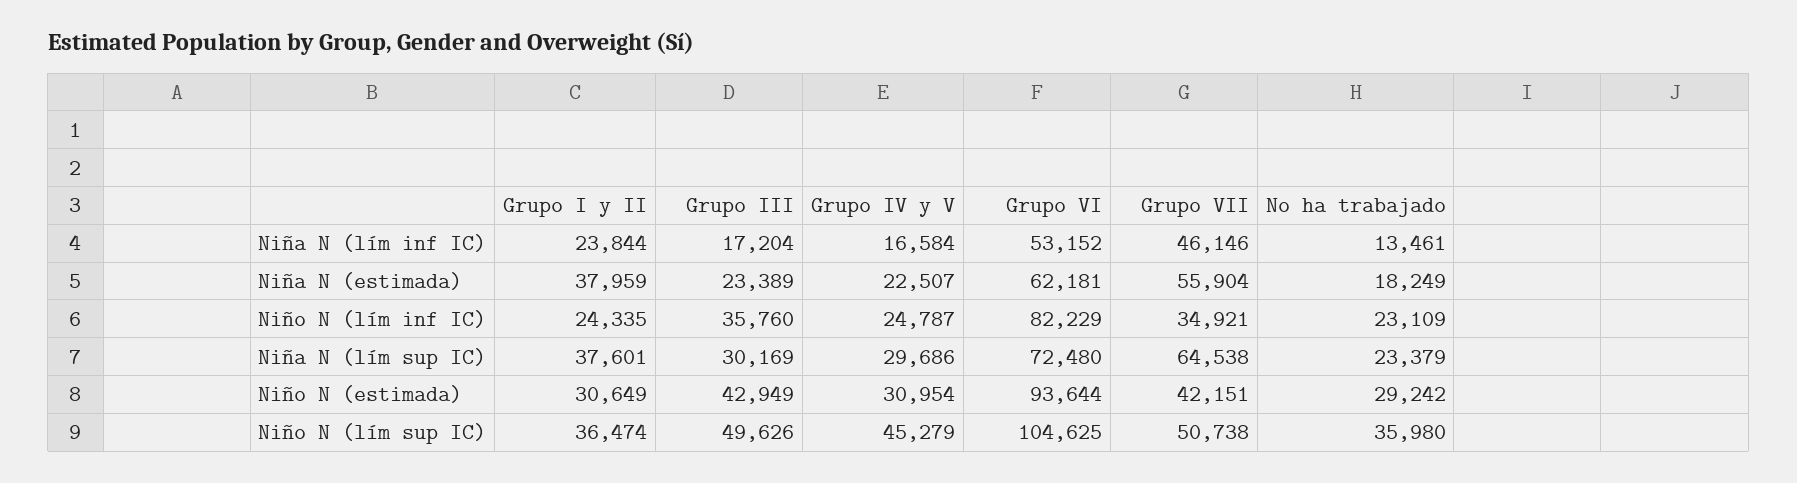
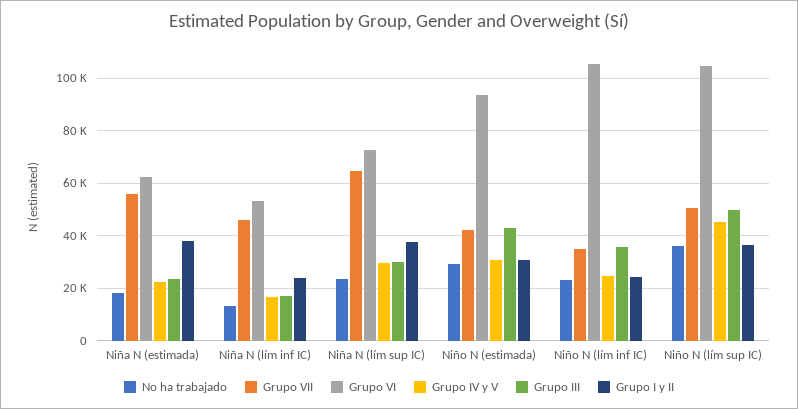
  {
    "Grupo I y II": {
      "Niña N (lím inf IC)": 23844,
      "Niña N (estimada)": 37959,
      "Niño N (lím inf IC)": 24335,
      "Niña N (lím sup IC)": 37601,
      "Niño N (estimada)": 30649,
      "Niño N (lím sup IC)": 36474
    },
    "Grupo III": {
      "Niña N (lím inf IC)": 17204,
      "Niña N (estimada)": 23389,
      "Niño N (lím inf IC)": 35760,
      "Niña N (lím sup IC)": 30169,
      "Niño N (estimada)": 42949,
      "Niño N (lím sup IC)": 49626
    },
    "Grupo IV y V": {
      "Niña N (lím inf IC)": 16584,
      "Niña N (estimada)": 22507,
      "Niño N (lím inf IC)": 24787,
      "Niña N (lím sup IC)": 29686,
      "Niño N (estimada)": 30954,
      "Niño N (lím sup IC)": 45279
    },
    "Grupo VI": {
      "Niña N (lím inf IC)": 53152,
      "Niña N (estimada)": 62181,
-     "Niño N (lím inf IC)": 82229,
+     "Niño N (lím inf IC)": 105000,
      "Niña N (lím sup IC)": 72480,
      "Niño N (estimada)": 93644,
      "Niño N (lím sup IC)": 104625
    },
    "Grupo VII": {
      "Niña N (lím inf IC)": 46146,
      "Niña N (estimada)": 55904,
      "Niño N (lím inf IC)": 34921,
      "Niña N (lím sup IC)": 64538,
      "Niño N (estimada)": 42151,
      "Niño N (lím sup IC)": 50738
    },
    "No ha trabajado": {
      "Niña N (lím inf IC)": 13461,
      "Niña N (estimada)": 18249,
      "Niño N (lím inf IC)": 23109,
      "Niña N (lím sup IC)": 23379,
      "Niño N (estimada)": 29242,
      "Niño N (lím sup IC)": 35980
    }
  }

